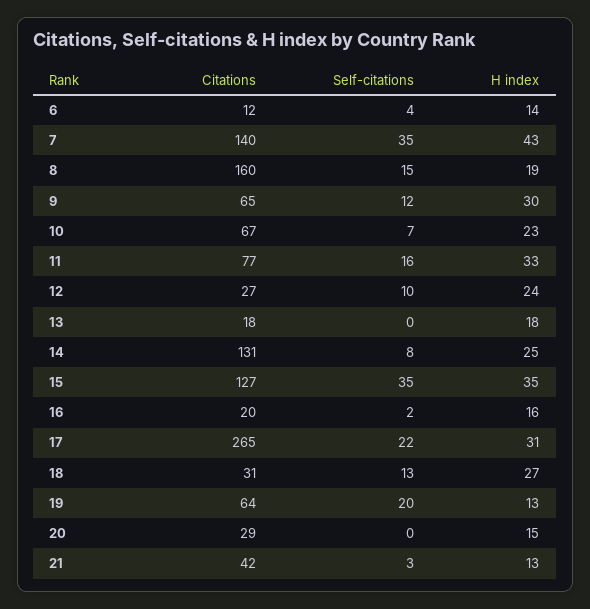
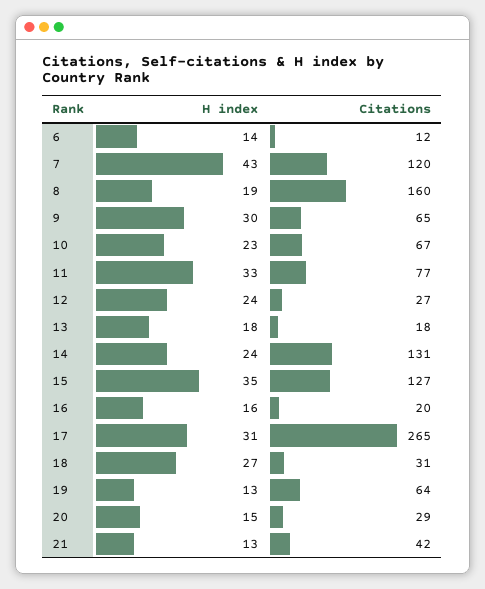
  {
    "Citations": {
      "6": 12,
-     "7": 140,
+     "7": 120,
      "8": 160,
      "9": 65,
      "10": 67,
      "11": 77,
      "12": 27,
      "13": 18,
      "14": 131,
      "15": 127,
      "16": 20,
      "17": 265,
      "18": 31,
      "19": 64,
      "20": 29,
      "21": 42
    },
-   "Self-citations": {
-     "6": 4,
-     "7": 35,
-     "8": 15,
-     "9": 12,
-     "10": 7,
-     "11": 16,
-     "12": 10,
-     "13": 0,
-     "14": 8,
-     "15": 35,
-     "16": 2,
-     "17": 22,
-     "18": 13,
-     "19": 20,
-     "20": 0,
-     "21": 3
-   },
    "H index": {
      "6": 14,
      "7": 43,
      "8": 19,
      "9": 30,
      "10": 23,
      "11": 33,
      "12": 24,
      "13": 18,
-     "14": 25,
+     "14": 24,
      "15": 35,
      "16": 16,
      "17": 31,
      "18": 27,
      "19": 13,
      "20": 15,
      "21": 13
    }
  }

